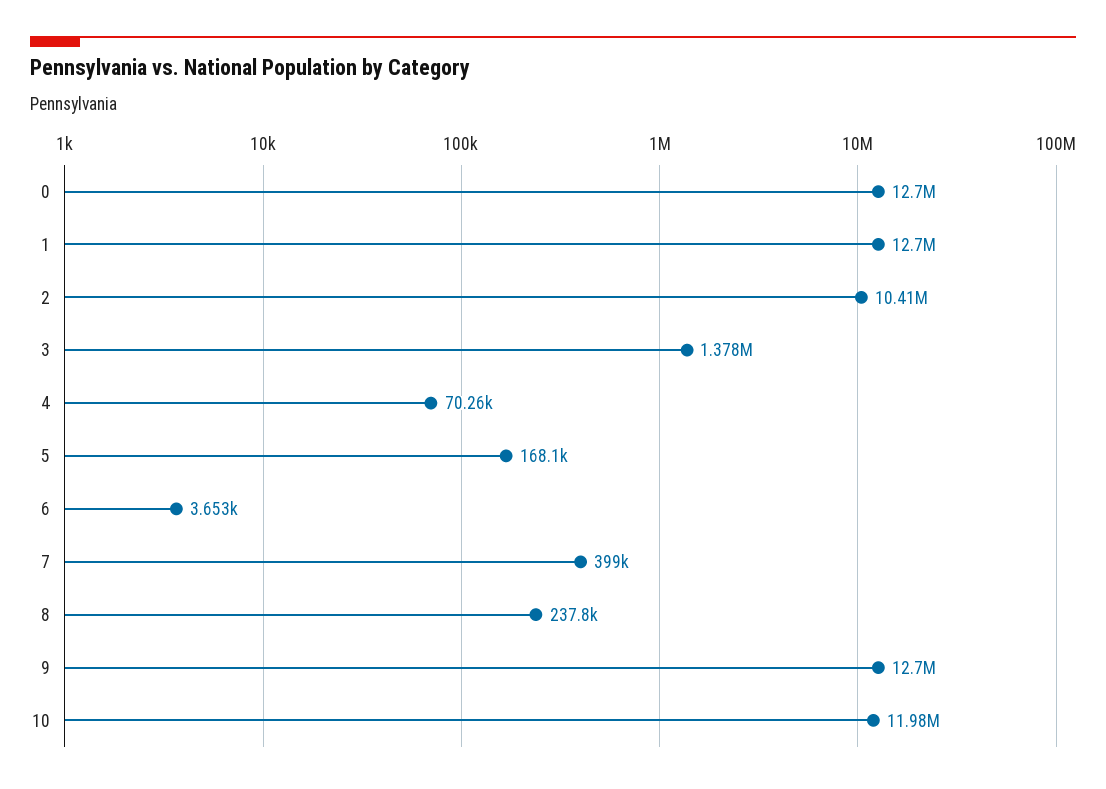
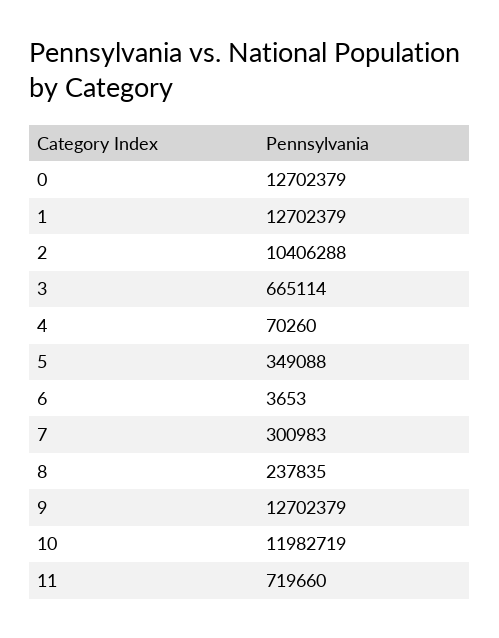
  {
    "0": 12702379,
    "1": 12702379,
    "2": 10406288,
-   "3": 1378000,
+   "3": 665114,
    "4": 70260,
-   "5": 168100,
+   "5": 349088,
    "6": 3653,
-   "7": 399000,
+   "7": 300983,
    "8": 237835,
    "9": 12702379,
-   "10": 11982719
+   "10": 11982719,
+   "11": 719660
  }

